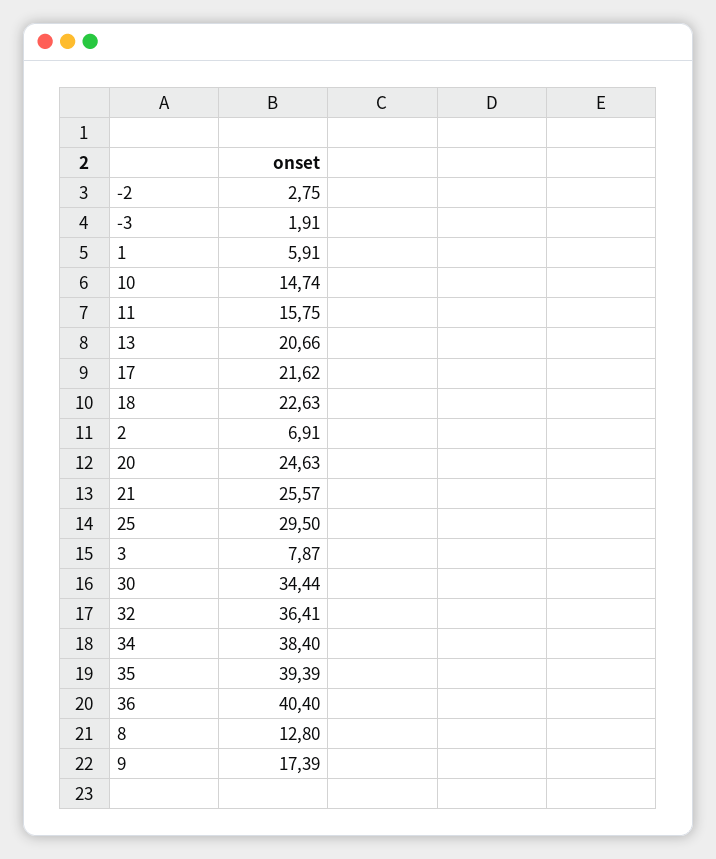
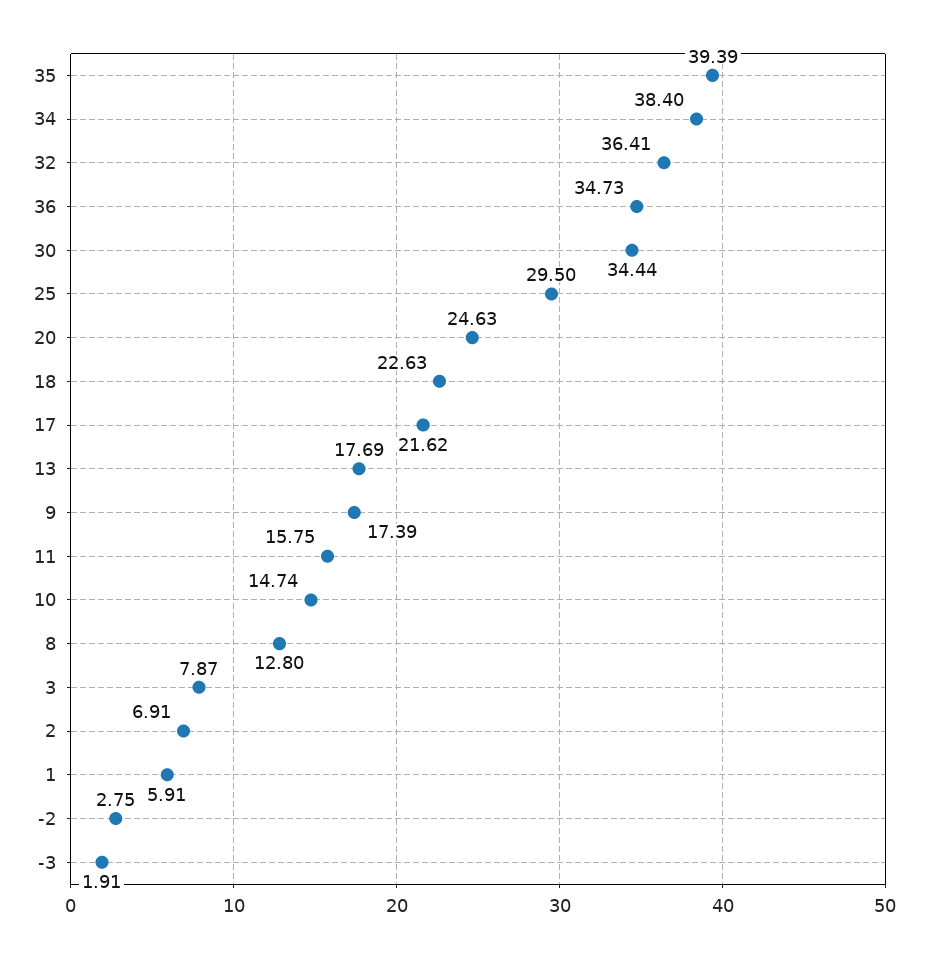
  {
    "-2": 2.75,
    "-3": 1.91,
    "1": 5.91,
    "10": 14.74,
    "11": 15.75,
-   "13": 20.66,
+   "13": 17.69,
    "17": 21.62,
    "18": 22.63,
    "2": 6.91,
    "20": 24.63,
-   "21": 25.57,
    "25": 29.5,
    "3": 7.87,
    "30": 34.44,
    "32": 36.41,
    "34": 38.4,
    "35": 39.39,
-   "36": 40.4,
+   "36": 34.73,
    "8": 12.8,
    "9": 17.39
  }

